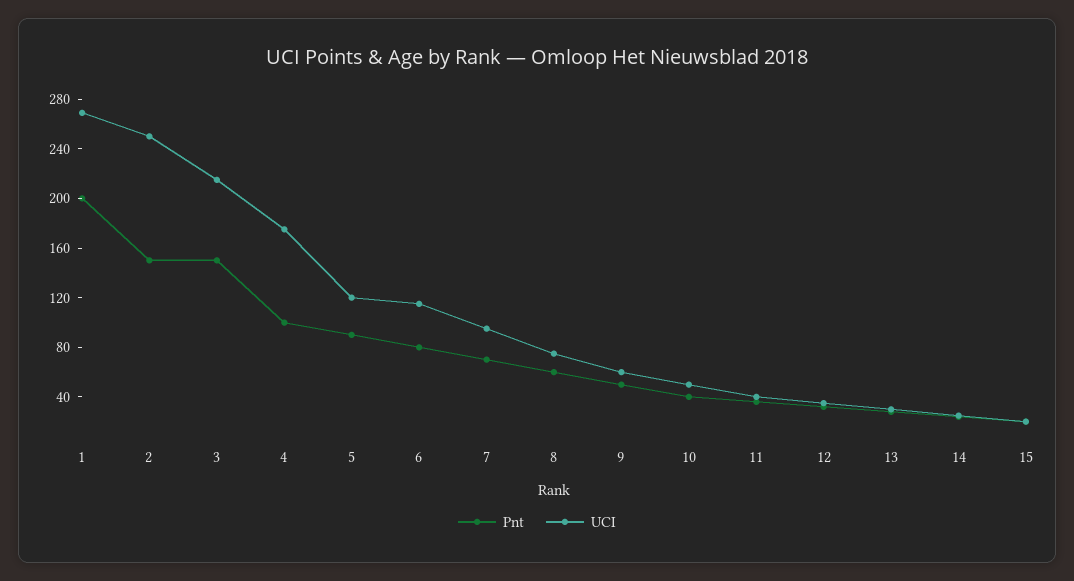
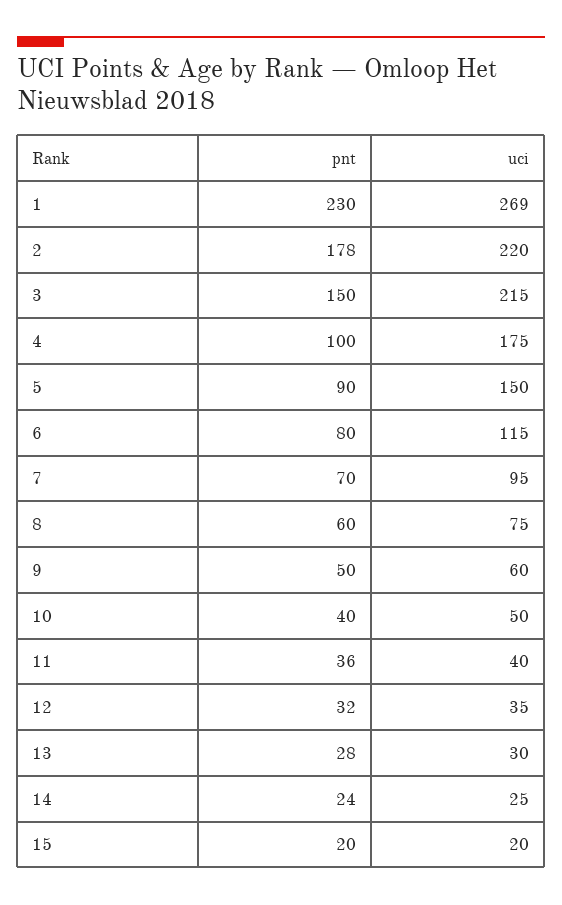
  {
    "Pnt": {
-     "1": 200,
+     "1": 230,
-     "2": 150,
+     "2": 178,
      "3": 150,
      "4": 100,
      "5": 90,
      "6": 80,
      "7": 70,
      "8": 60,
      "9": 50,
      "10": 40,
      "11": 36,
      "12": 32,
      "13": 28,
      "14": 24,
      "15": 20
    },
    "UCI": {
      "1": 269,
-     "2": 250,
+     "2": 220,
      "3": 215,
      "4": 175,
-     "5": 120,
+     "5": 150,
      "6": 115,
      "7": 95,
      "8": 75,
      "9": 60,
      "10": 50,
      "11": 40,
      "12": 35,
      "13": 30,
      "14": 25,
      "15": 20
    }
  }

